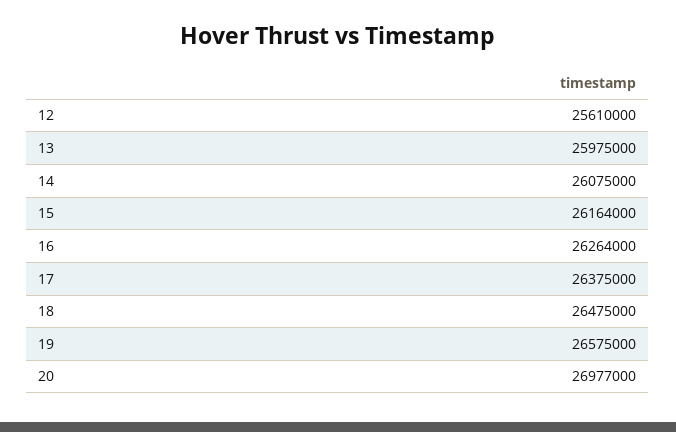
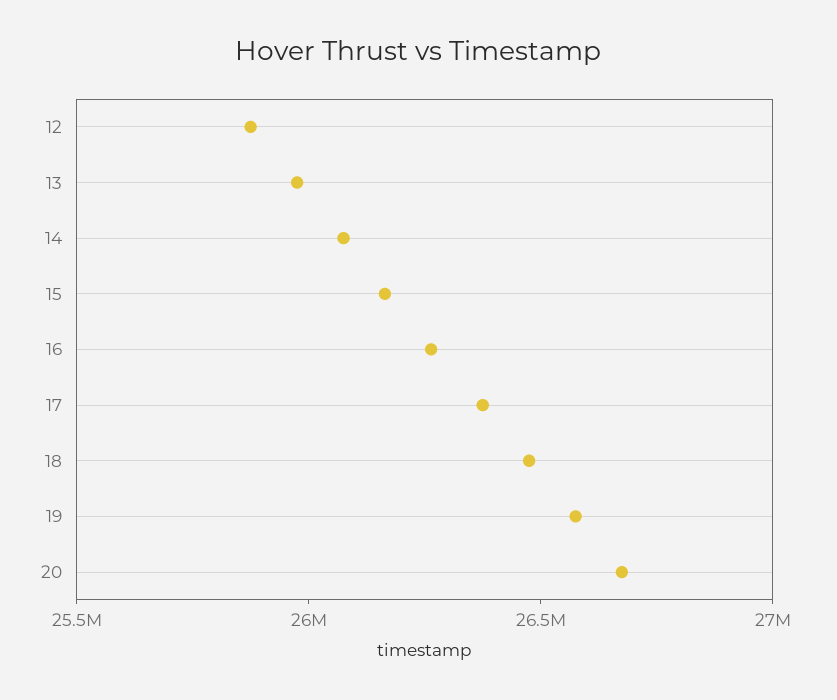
  {
-   "12": 25610000,
+   "12": 25900000,
    "13": 25975000,
    "14": 26075000,
    "15": 26164000,
    "16": 26264000,
    "17": 26375000,
    "18": 26475000,
    "19": 26575000,
-   "20": 26977000
+   "20": 26700000
  }

